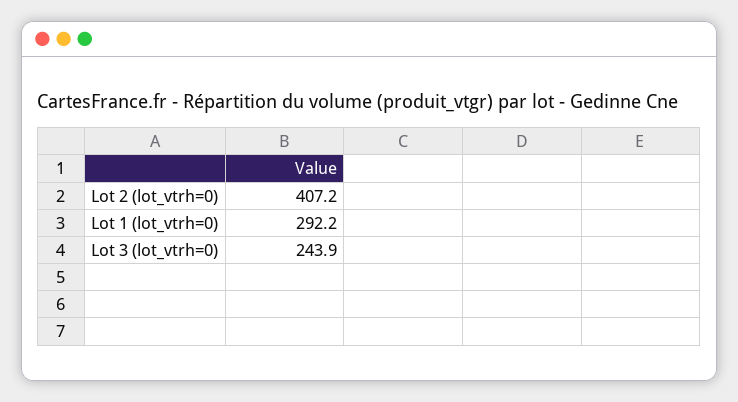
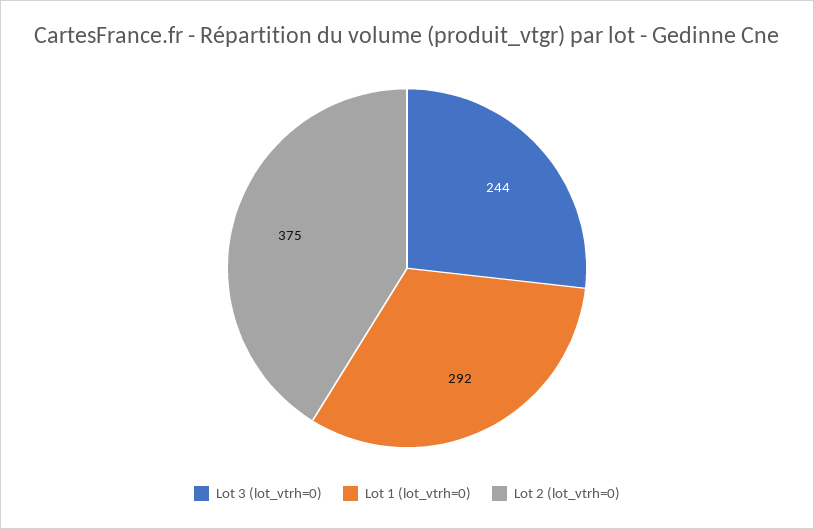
  {
-   "Lot 2 (lot_vtrh=0)": 407.2,
+   "Lot 2 (lot_vtrh=0)": 375,
    "Lot 1 (lot_vtrh=0)": 292.2,
    "Lot 3 (lot_vtrh=0)": 243.9
  }

